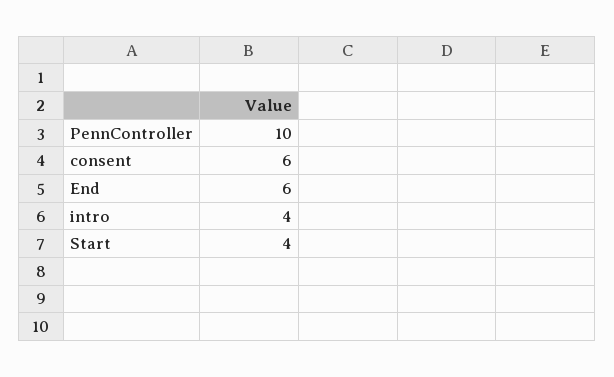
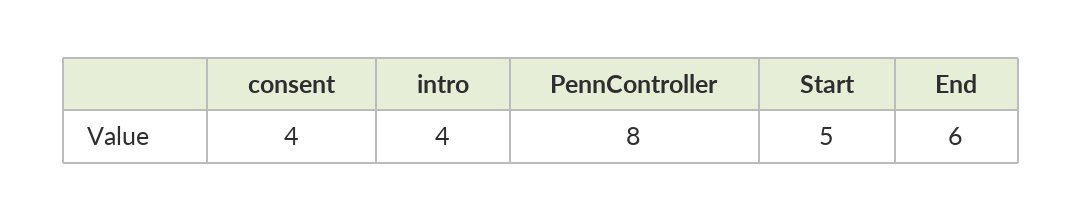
  {
-   "PennController": 10,
+   "PennController": 8,
-   "consent": 6,
+   "consent": 4,
    "End": 6,
    "intro": 4,
-   "Start": 4
+   "Start": 5
  }

